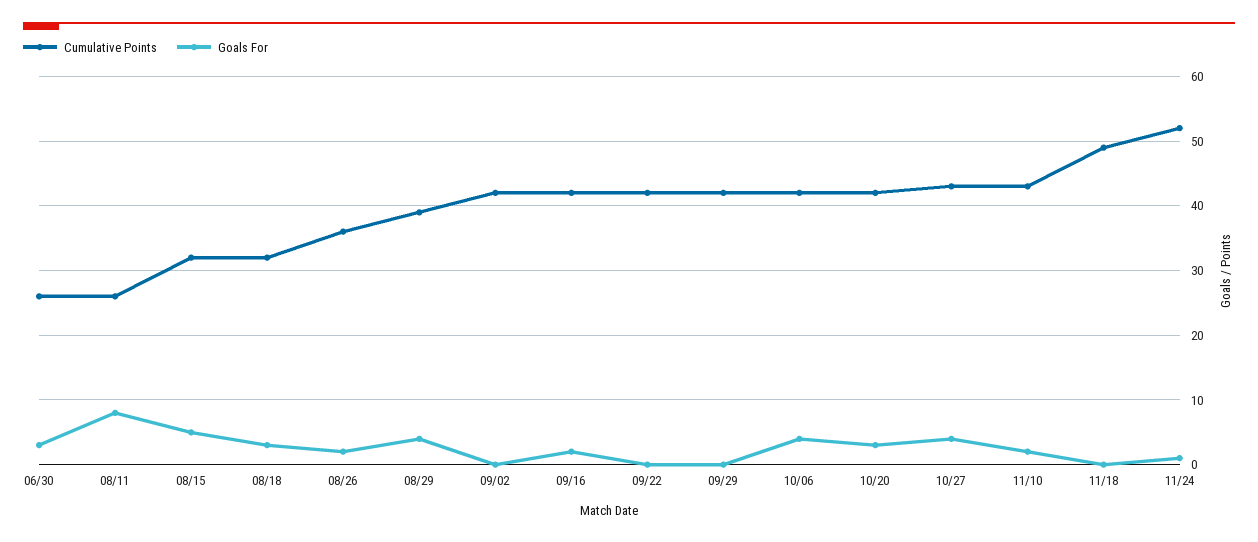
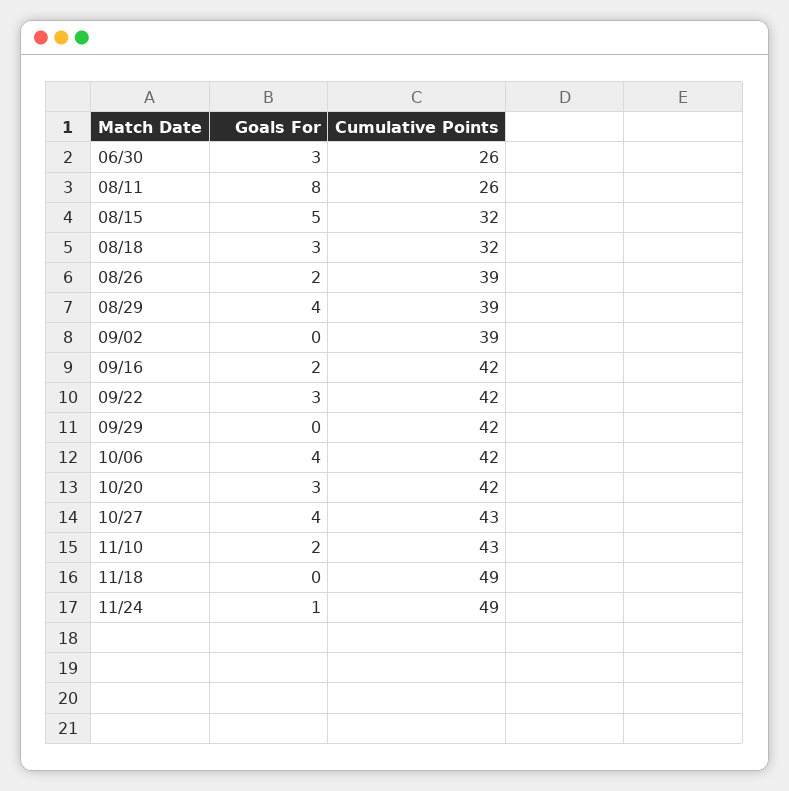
  {
    "Cumulative Points": {
      "06/30": 26,
      "08/11": 26,
      "08/15": 32,
      "08/18": 32,
-     "08/26": 36,
+     "08/26": 39,
      "08/29": 39,
-     "09/02": 42,
+     "09/02": 39,
      "09/16": 42,
      "09/22": 42,
      "09/29": 42,
      "10/06": 42,
      "10/20": 42,
      "10/27": 43,
      "11/10": 43,
      "11/18": 49,
-     "11/24": 52
+     "11/24": 49
    },
    "Goals For": {
      "06/30": 3,
      "08/11": 8,
      "08/15": 5,
      "08/18": 3,
      "08/26": 2,
      "08/29": 4,
      "09/02": 0,
      "09/16": 2,
-     "09/22": 0,
+     "09/22": 3,
      "09/29": 0,
      "10/06": 4,
      "10/20": 3,
      "10/27": 4,
      "11/10": 2,
      "11/18": 0,
      "11/24": 1
    }
  }

